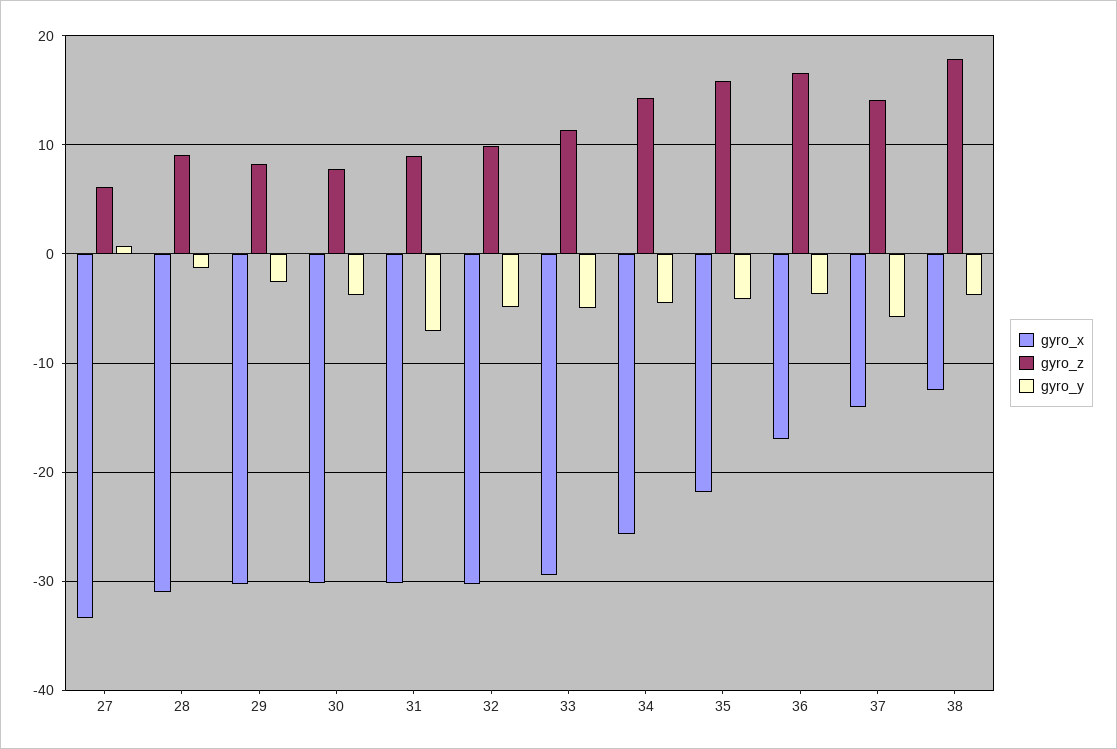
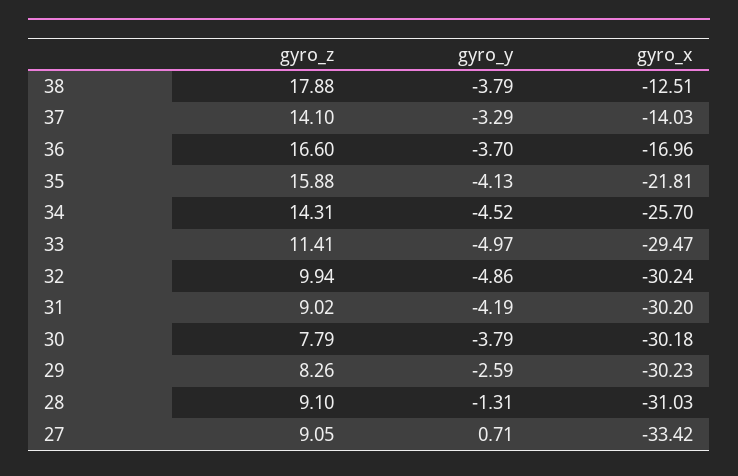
  {
    "gyro_x": {
      "27": -33.42,
      "28": -31.03,
      "29": -30.23,
      "30": -30.18,
      "31": -30.2,
      "32": -30.24,
      "33": -29.47,
      "34": -25.7,
      "35": -21.81,
      "36": -16.96,
      "37": -14.03,
      "38": -12.51
    },
    "gyro_z": {
-     "27": 6,
+     "27": 9.05,
      "28": 9.1,
      "29": 8.26,
      "30": 7.79,
      "31": 9.02,
      "32": 9.94,
      "33": 11.41,
      "34": 14.31,
      "35": 15.88,
      "36": 16.6,
      "37": 14.1,
      "38": 17.88
    },
    "gyro_y": {
      "27": 0.71,
      "28": -1.31,
      "29": -2.59,
      "30": -3.79,
-     "31": -7,
+     "31": -4.19,
      "32": -4.86,
      "33": -4.97,
      "34": -4.52,
      "35": -4.13,
      "36": -3.7,
-     "37": -6,
+     "37": -3.29,
      "38": -3.79
    }
  }

